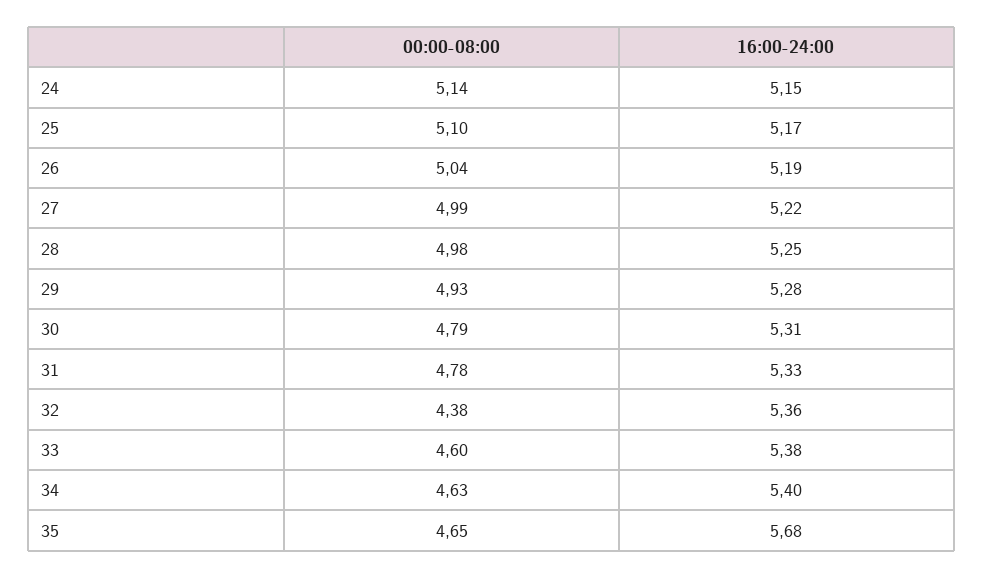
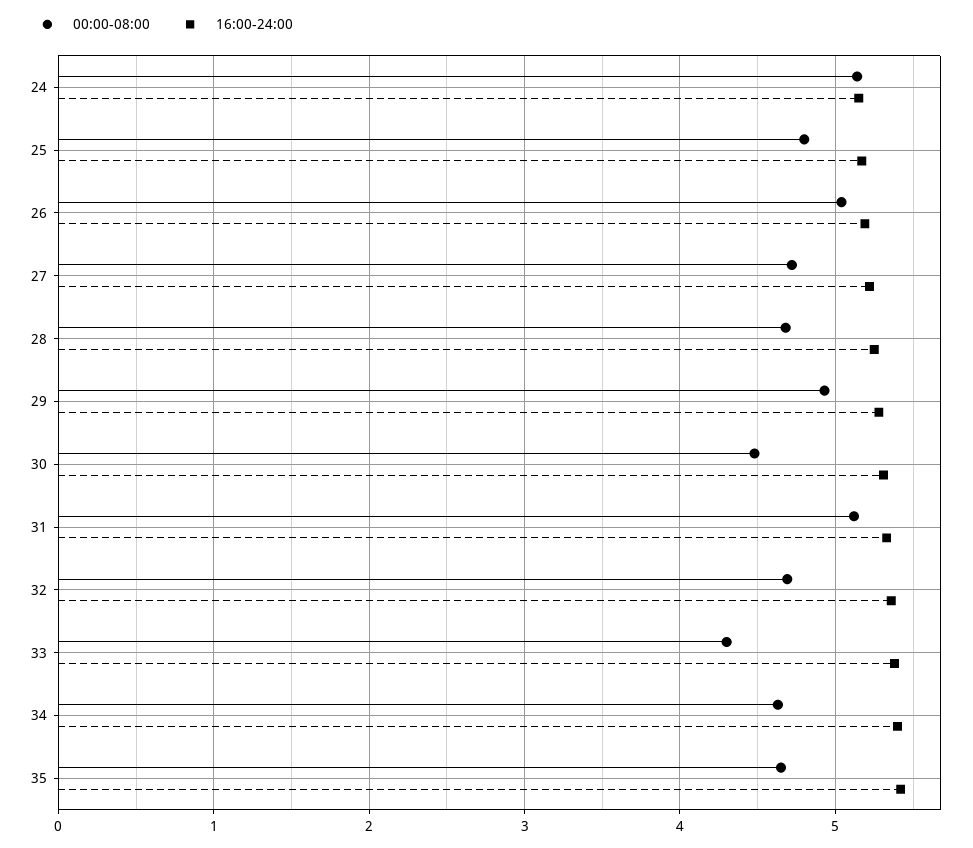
  {
    "00:00-08:00": {
      "24": 5.14,
-     "25": 5.1,
+     "25": 4.8,
      "26": 5.04,
-     "27": 4.99,
+     "27": 4.7,
-     "28": 4.98,
+     "28": 4.7,
      "29": 4.93,
-     "30": 4.79,
+     "30": 4.5,
-     "31": 4.78,
+     "31": 5.1,
-     "32": 4.38,
+     "32": 4.7,
-     "33": 4.6,
+     "33": 4.3,
      "34": 4.63,
      "35": 4.65
    },
    "16:00-24:00": {
      "24": 5.15,
      "25": 5.17,
      "26": 5.19,
      "27": 5.22,
      "28": 5.25,
      "29": 5.28,
      "30": 5.31,
      "31": 5.33,
      "32": 5.36,
      "33": 5.38,
      "34": 5.4,
-     "35": 5.68
+     "35": 5.4
    }
  }

